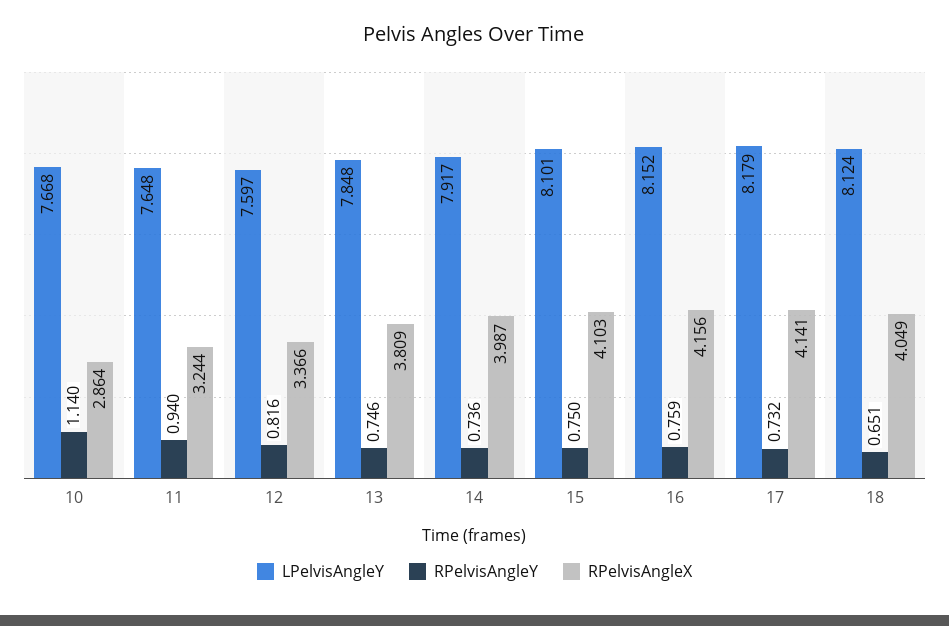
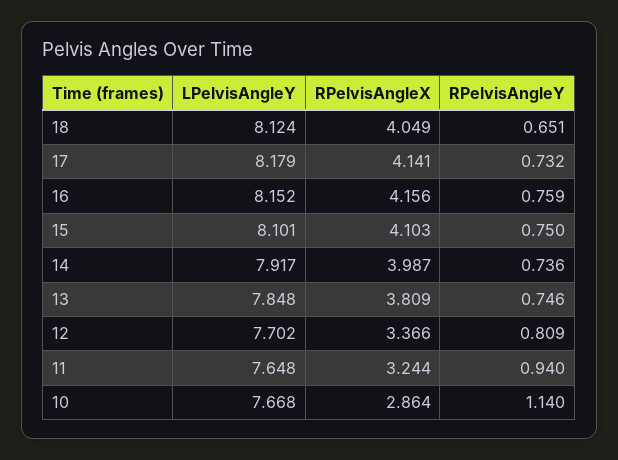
  {
    "LPelvisAngleY": {
      "10": 7.668,
      "11": 7.648,
-     "12": 7.597,
+     "12": 7.702,
      "13": 7.848,
      "14": 7.917,
      "15": 8.101,
      "16": 8.152,
      "17": 8.179,
      "18": 8.124
    },
    "RPelvisAngleY": {
      "10": 1.14,
      "11": 0.94,
-     "12": 0.816,
+     "12": 0.809,
      "13": 0.746,
      "14": 0.736,
      "15": 0.75,
      "16": 0.759,
      "17": 0.732,
      "18": 0.651
    },
    "RPelvisAngleX": {
      "10": 2.864,
      "11": 3.244,
      "12": 3.366,
      "13": 3.809,
      "14": 3.987,
      "15": 4.103,
      "16": 4.156,
      "17": 4.141,
      "18": 4.049
    }
  }

